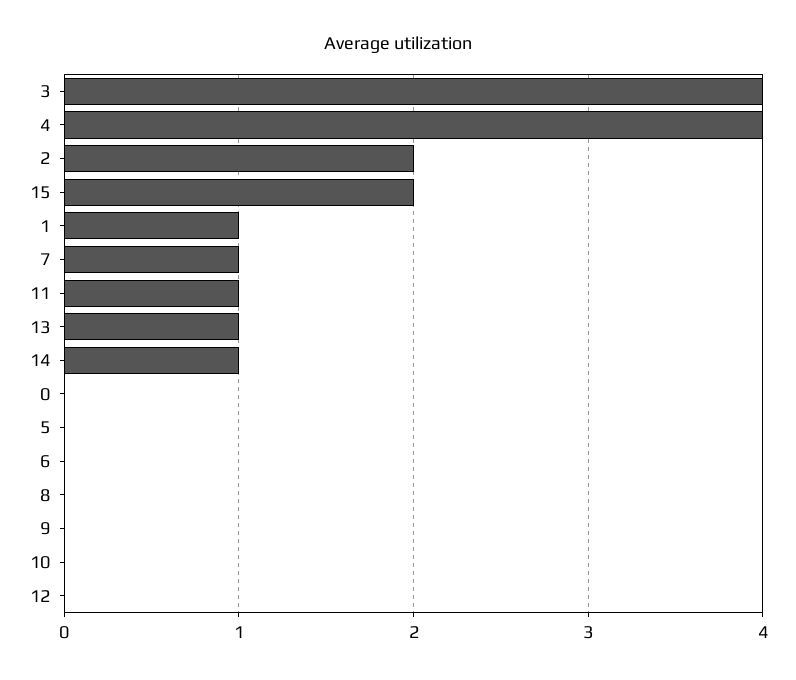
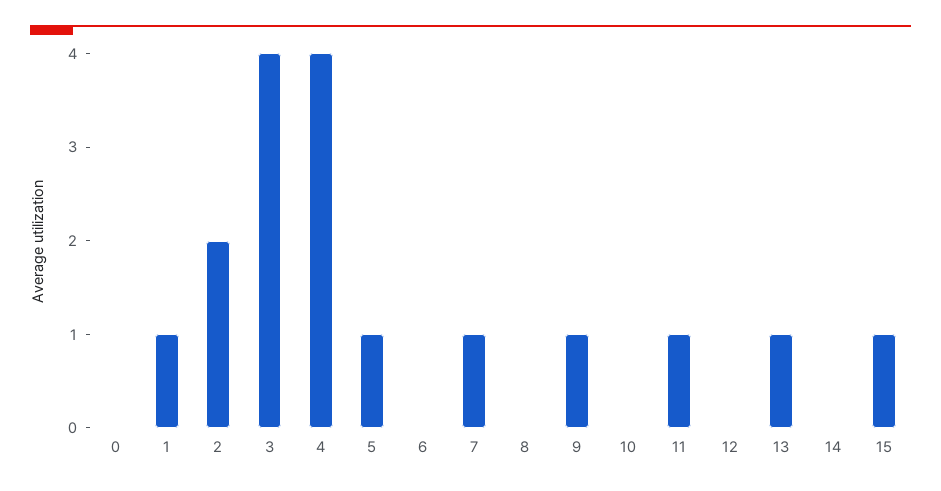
  {
    "3": 4,
    "4": 4,
    "2": 2,
-   "15": 2,
+   "15": 1,
    "1": 1,
    "7": 1,
    "11": 1,
    "13": 1,
-   "14": 1,
+   "14": 0,
    "0": 0,
-   "5": 0,
+   "5": 1,
    "6": 0,
    "8": 0,
-   "9": 0,
+   "9": 1,
    "10": 0,
    "12": 0
  }

